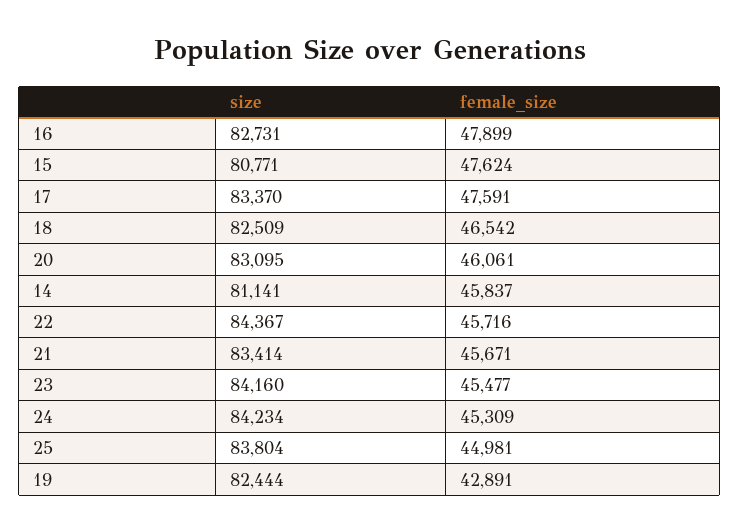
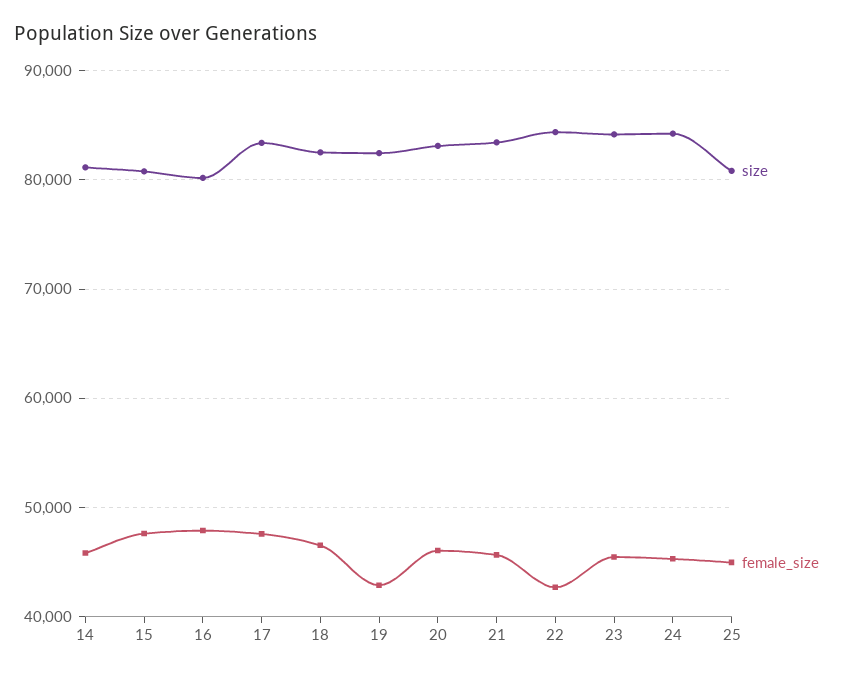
  {
    "size": {
-     "16": 82731,
+     "16": 80000,
      "15": 80771,
      "17": 83370,
      "18": 82509,
      "20": 83095,
      "14": 81141,
      "22": 84367,
      "21": 83414,
      "23": 84160,
      "24": 84234,
-     "25": 83804,
+     "25": 81000,
      "19": 82444
    },
    "female_size": {
      "16": 47899,
      "15": 47624,
      "17": 47591,
      "18": 46542,
      "20": 46061,
      "14": 45837,
-     "22": 45716,
+     "22": 43000,
      "21": 45671,
      "23": 45477,
      "24": 45309,
      "25": 44981,
      "19": 42891
    }
  }

